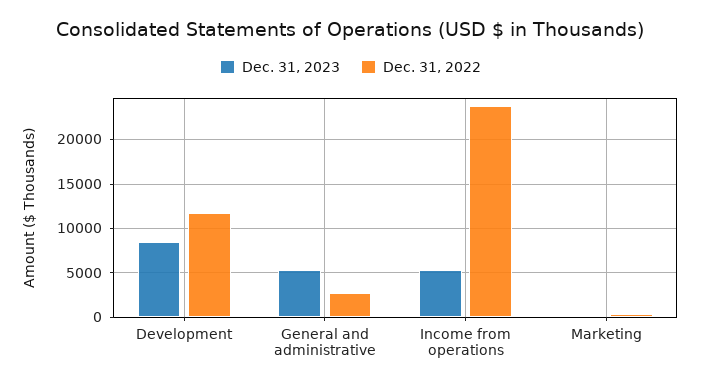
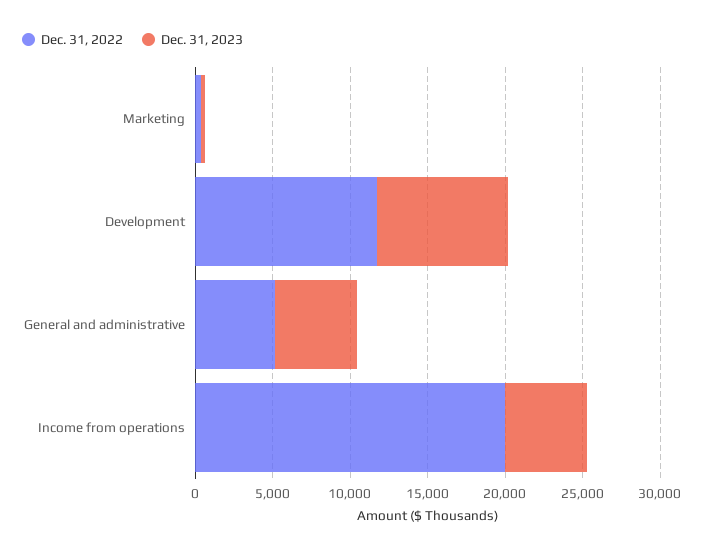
  {
    "Dec. 31, 2023": {
      "Development": 8000,
      "General and administrative": 5000,
      "Income from operations": 5000,
      "Marketing": 0
    },
    "Dec. 31, 2022": {
      "Development": 12000,
-     "General and administrative": 3000,
+     "General and administrative": 5000,
-     "Income from operations": 24000,
+     "Income from operations": 20000,
      "Marketing": 0
    }
  }

